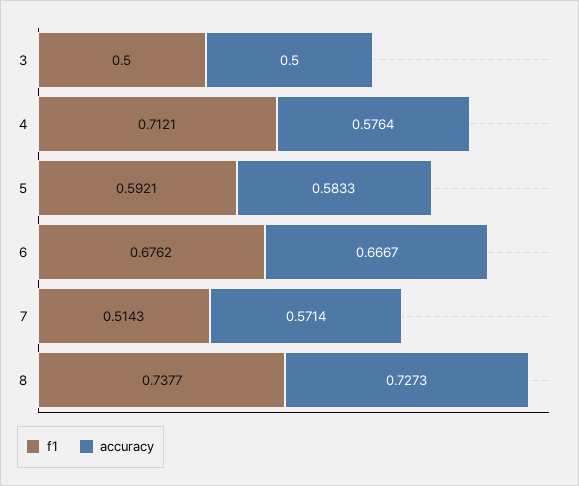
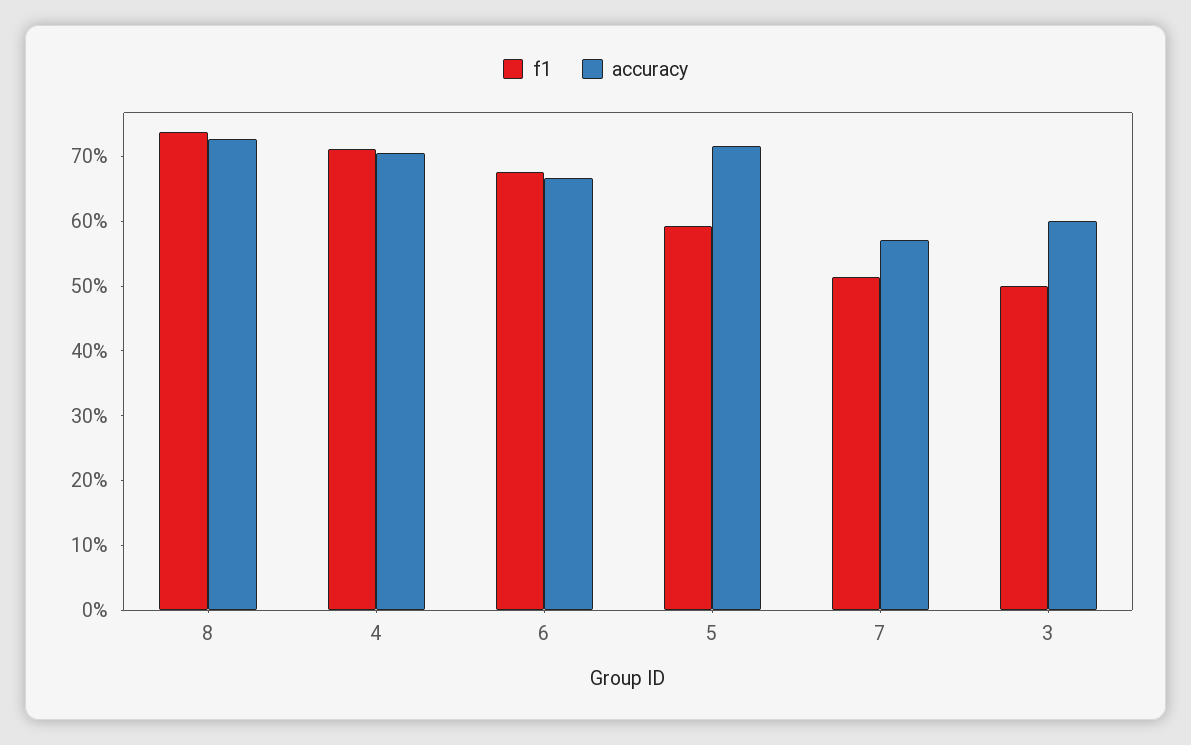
  {
    "f1": {
      "3": 0.5,
      "4": 0.7121,
      "5": 0.5921,
      "6": 0.6762,
      "7": 0.5143,
      "8": 0.7377
    },
    "accuracy": {
-     "3": 0.5,
+     "3": 0.6,
-     "4": 0.5764,
+     "4": 0.7,
-     "5": 0.5833,
+     "5": 0.72,
      "6": 0.6667,
      "7": 0.5714,
      "8": 0.7273
    }
  }

